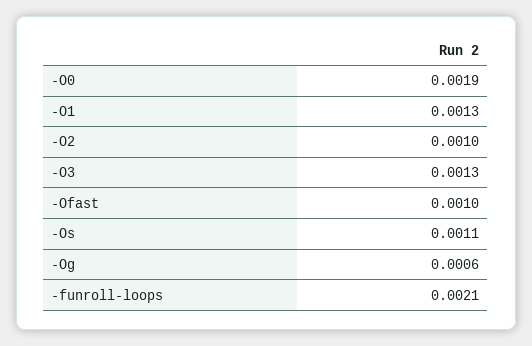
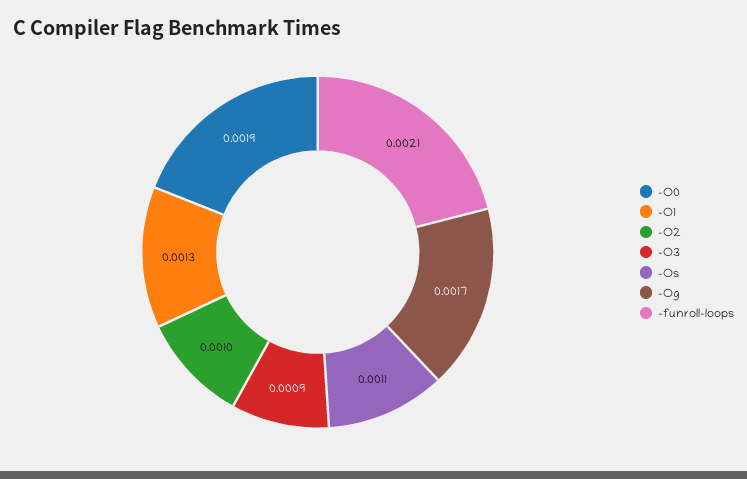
  {
    "-O0": 0.0019,
    "-O1": 0.0013,
    "-O2": 0.001,
-   "-O3": 0.0013,
+   "-O3": 0.0009,
-   "-Ofast": 0.001,
    "-Os": 0.0011,
-   "-Og": 0.0006,
+   "-Og": 0.0017,
    "-funroll-loops": 0.0021
  }

